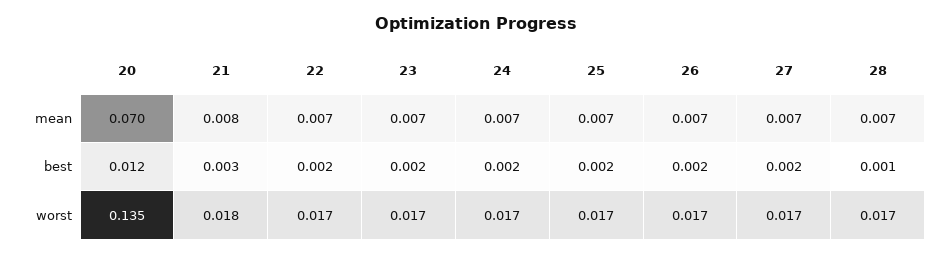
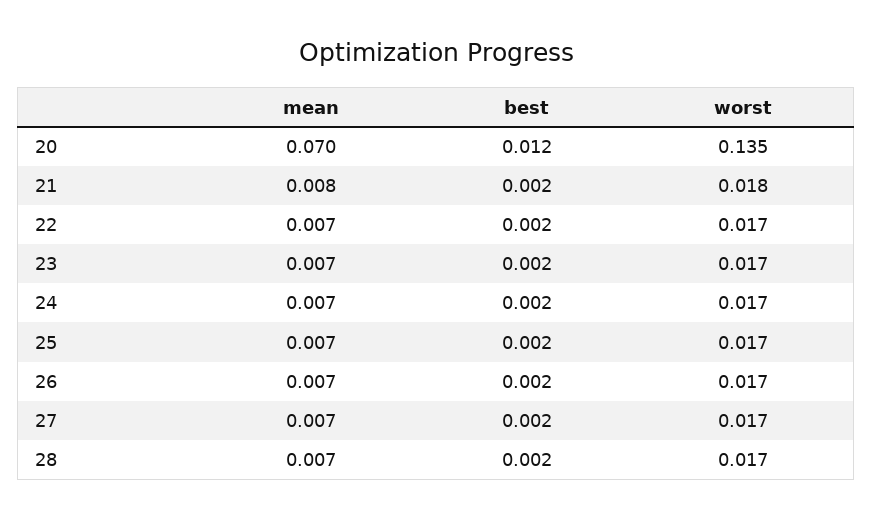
  {
    "20": {
      "mean": 0.07,
      "best": 0.012,
      "worst": 0.135
    },
    "21": {
      "mean": 0.008,
-     "best": 0.003,
+     "best": 0.002,
      "worst": 0.018
    },
    "22": {
      "mean": 0.007,
      "best": 0.002,
      "worst": 0.017
    },
    "23": {
      "mean": 0.007,
      "best": 0.002,
      "worst": 0.017
    },
    "24": {
      "mean": 0.007,
      "best": 0.002,
      "worst": 0.017
    },
    "25": {
      "mean": 0.007,
      "best": 0.002,
      "worst": 0.017
    },
    "26": {
      "mean": 0.007,
      "best": 0.002,
      "worst": 0.017
    },
    "27": {
      "mean": 0.007,
      "best": 0.002,
      "worst": 0.017
    },
    "28": {
      "mean": 0.007,
-     "best": 0.001,
+     "best": 0.002,
      "worst": 0.017
    }
  }

